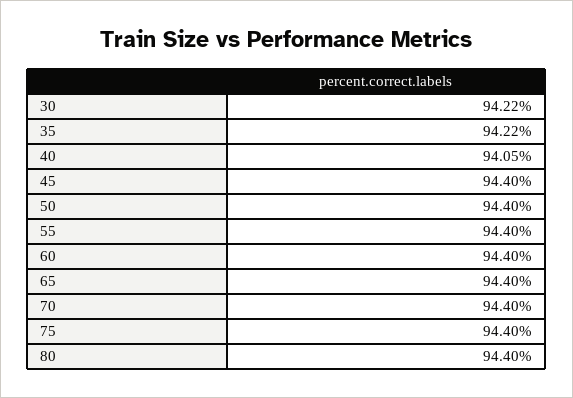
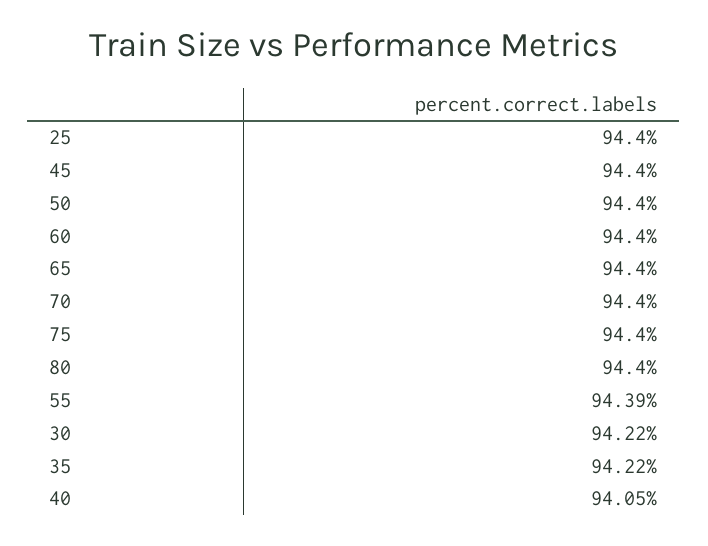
  {
    "30": 94.22,
    "35": 94.22,
    "40": 94.05,
    "45": 94.4,
    "50": 94.4,
-   "55": 94.4,
+   "55": 94.39,
    "60": 94.4,
    "65": 94.4,
    "70": 94.4,
    "75": 94.4,
-   "80": 94.4
+   "80": 94.4,
+   "25": 94.4
  }

